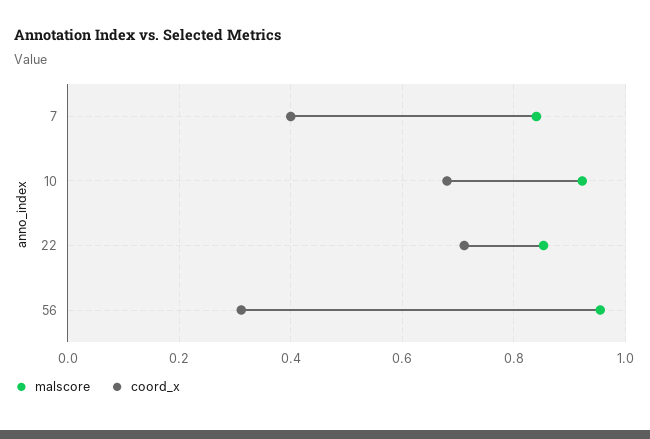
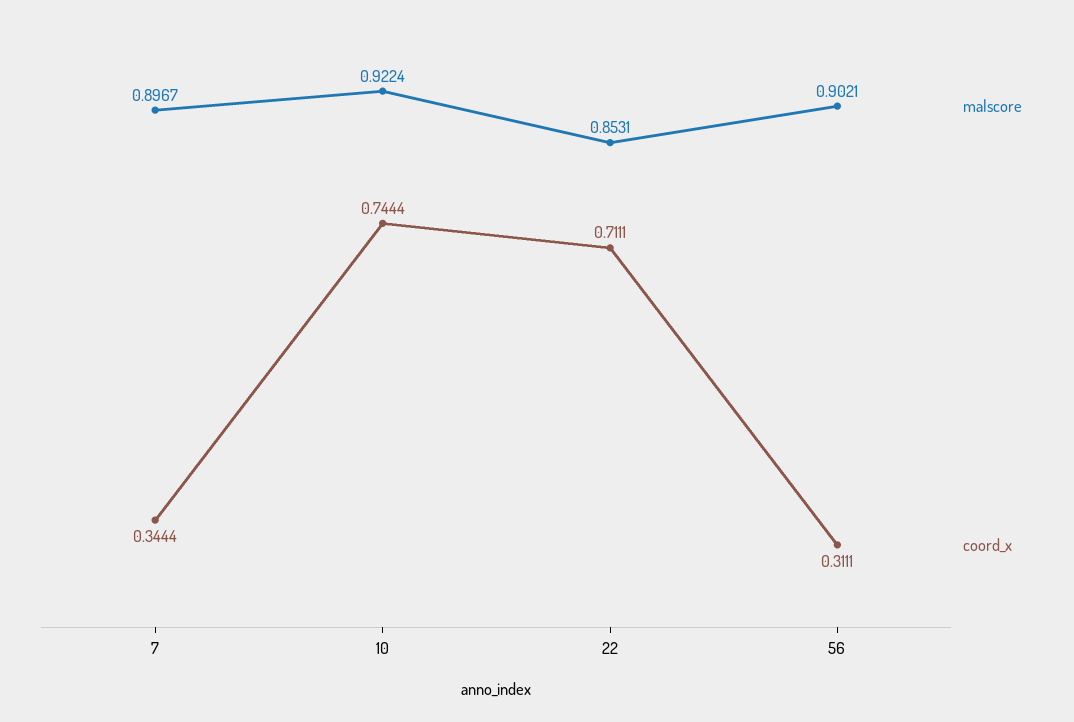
  {
    "malscore": {
-     "7": 0.84,
+     "7": 0.8967,
      "10": 0.9224,
      "22": 0.8531,
-     "56": 0.96
+     "56": 0.9021
    },
    "coord_x": {
-     "7": 0.4,
+     "7": 0.3444,
-     "10": 0.68,
+     "10": 0.7444,
      "22": 0.7111,
      "56": 0.3111
    }
  }

